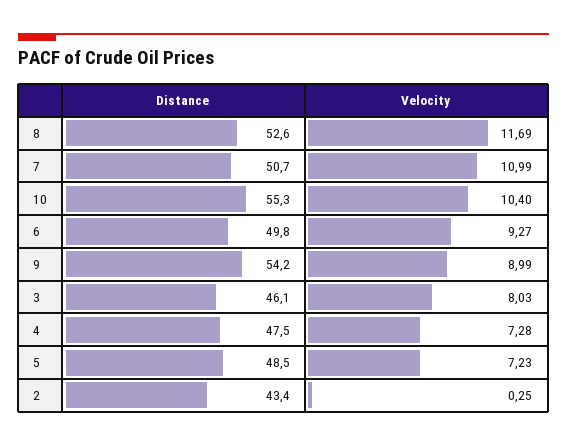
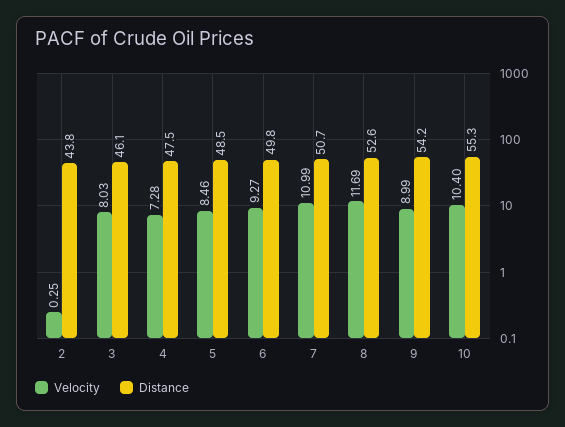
  {
    "Distance": {
      "8": 52.6,
      "7": 50.7,
      "10": 55.3,
      "6": 49.8,
      "9": 54.2,
      "3": 46.1,
      "4": 47.5,
      "5": 48.5,
-     "2": 43.4
+     "2": 43.8
    },
    "Velocity": {
      "8": 11.69,
      "7": 10.99,
      "10": 10.4,
      "6": 9.27,
      "9": 8.99,
      "3": 8.03,
      "4": 7.28,
-     "5": 7.23,
+     "5": 8.46,
      "2": 0.25
    }
  }

